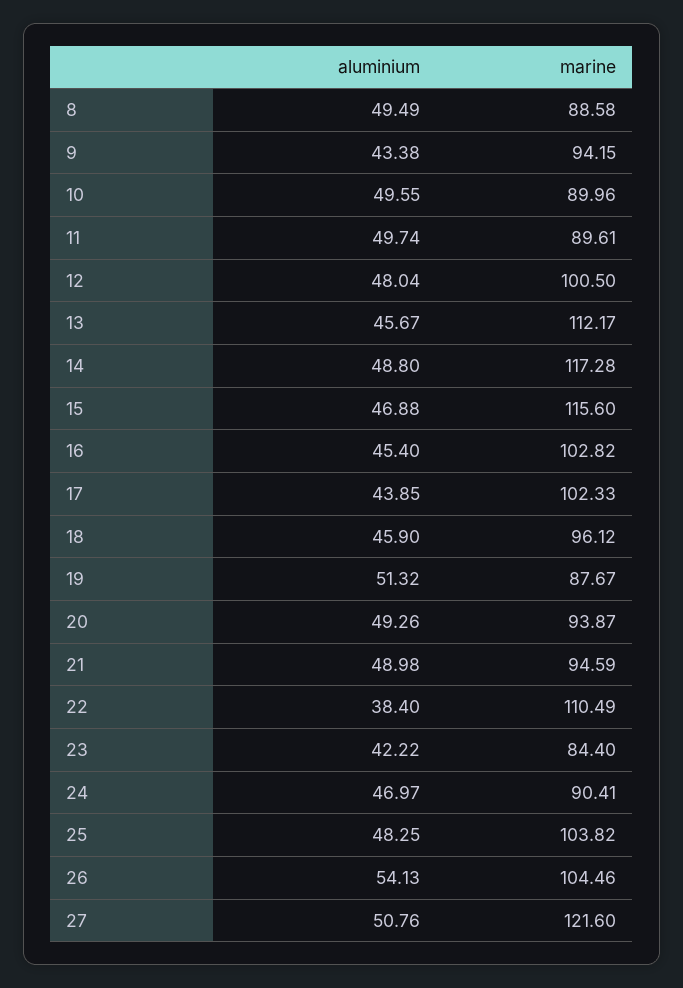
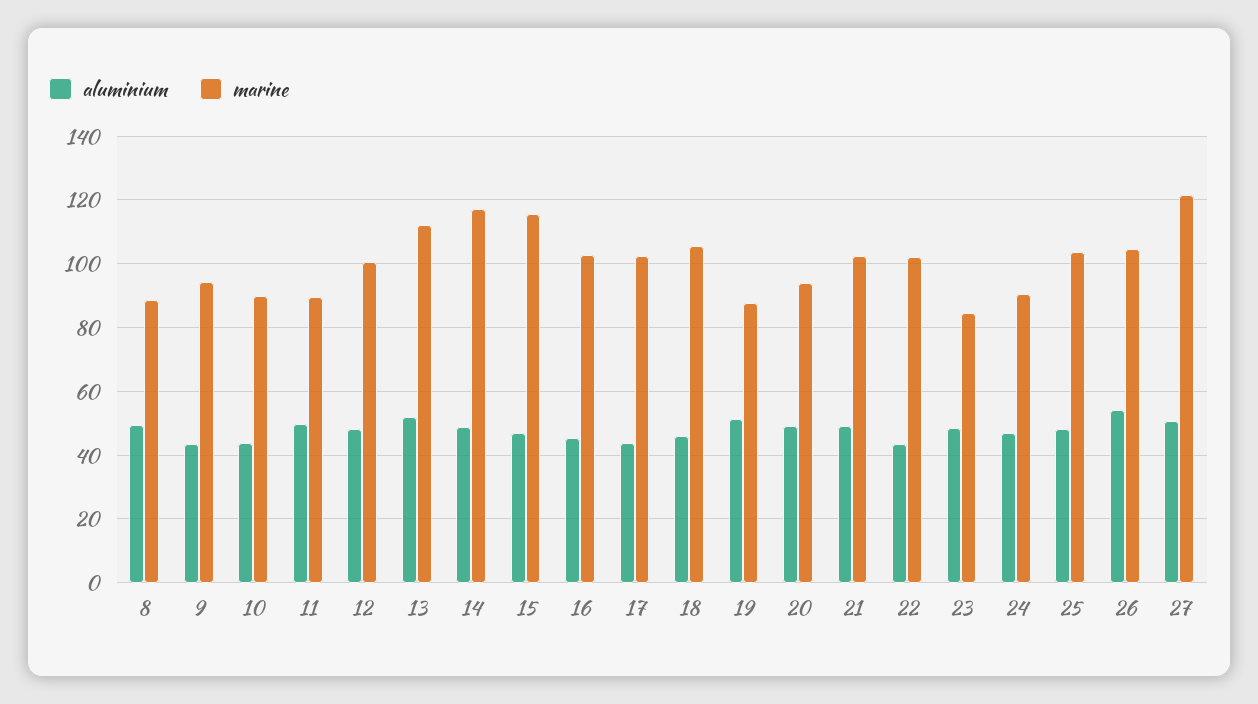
  {
    "aluminium": {
      "8": 49.49,
      "9": 43.38,
-     "10": 49.55,
+     "10": 44,
      "11": 49.74,
      "12": 48.04,
-     "13": 45.67,
+     "13": 52,
      "14": 48.8,
      "15": 46.88,
      "16": 45.4,
      "17": 43.85,
      "18": 45.9,
      "19": 51.32,
      "20": 49.26,
      "21": 48.98,
-     "22": 38.4,
+     "22": 44,
-     "23": 42.22,
+     "23": 48,
      "24": 46.97,
      "25": 48.25,
      "26": 54.13,
      "27": 50.76
    },
    "marine": {
      "8": 88.58,
      "9": 94.15,
      "10": 89.96,
      "11": 89.61,
      "12": 100.5,
      "13": 112.17,
      "14": 117.28,
      "15": 115.6,
      "16": 102.82,
      "17": 102.33,
-     "18": 96.12,
+     "18": 106,
      "19": 87.67,
      "20": 93.87,
-     "21": 94.59,
+     "21": 102,
-     "22": 110.49,
+     "22": 102,
      "23": 84.4,
      "24": 90.41,
      "25": 103.82,
      "26": 104.46,
      "27": 121.6
    }
  }

